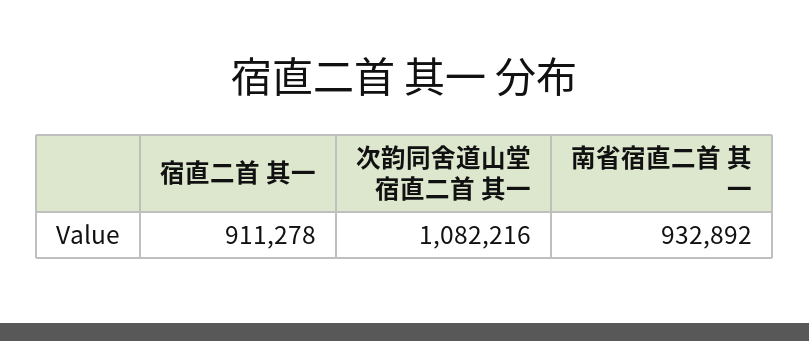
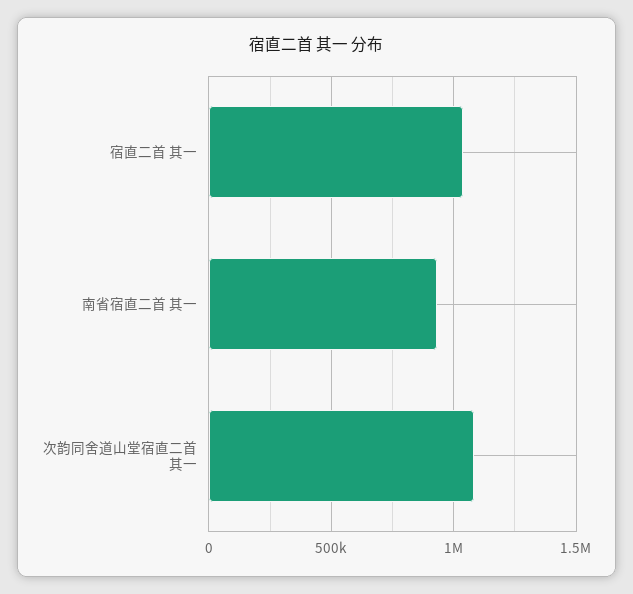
  {
-   "宿直二首 其一": 911278,
+   "宿直二首 其一": 1050000,
    "次韵同舍道山堂宿直二首 其一": 1082216,
    "南省宿直二首 其一": 932892
  }

